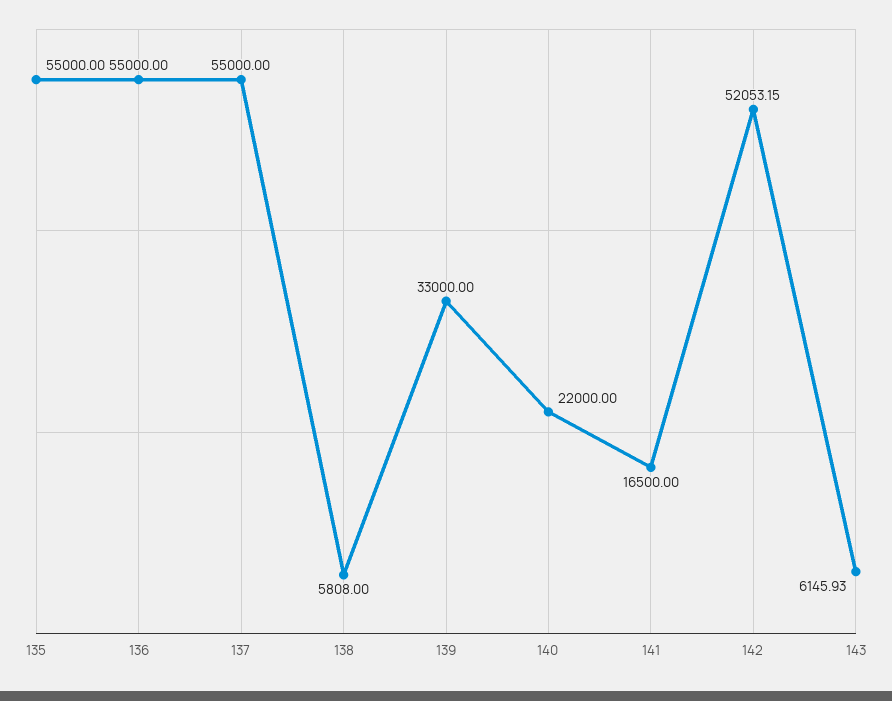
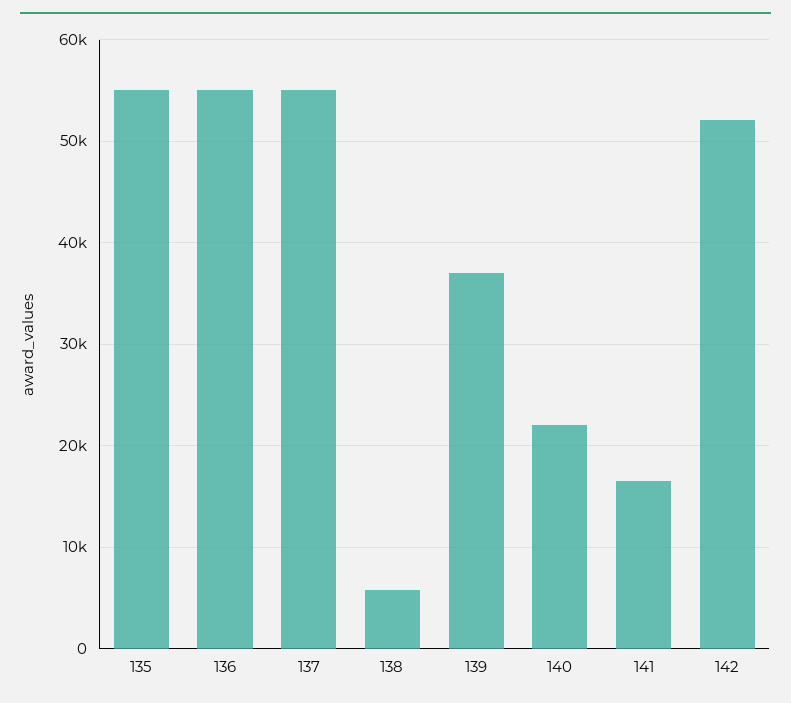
  {
    "135": 55000,
    "136": 55000,
    "137": 55000,
    "138": 5808,
-   "139": 33000,
+   "139": 37000,
    "140": 22000,
    "141": 16500,
-   "142": 52053.15,
+   "142": 52053.15
-   "143": 6145.93
  }

